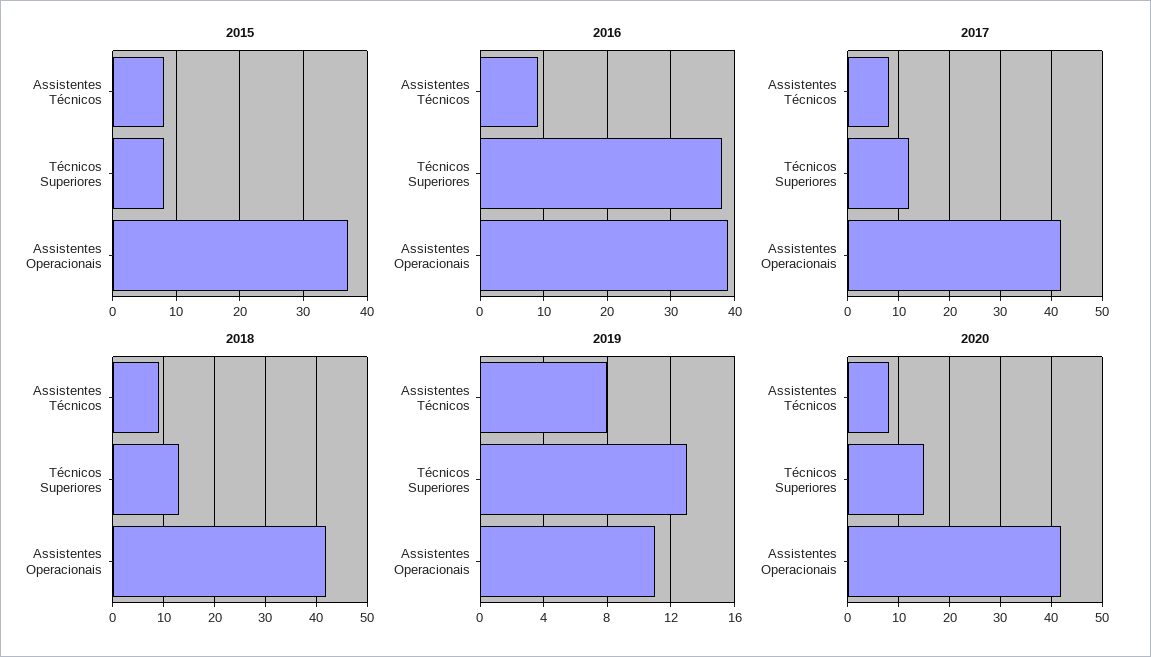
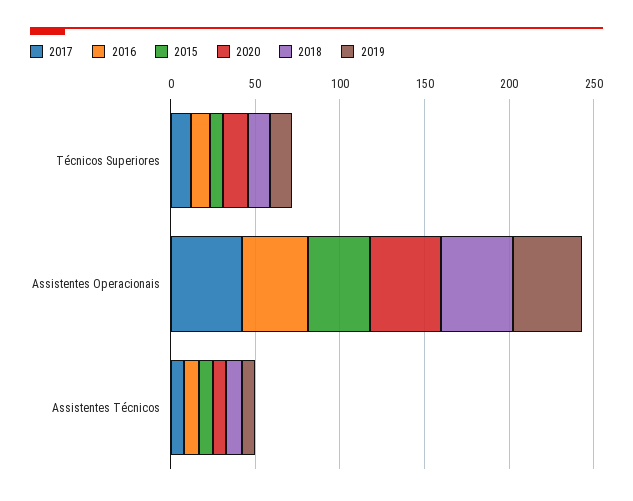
  {
    "2015": {
      "Assistentes Técnicos": 8,
      "Técnicos Superiores": 8,
      "Assistentes Operacionais": 37
    },
    "2016": {
      "Assistentes Técnicos": 9,
-     "Técnicos Superiores": 38,
+     "Técnicos Superiores": 10,
      "Assistentes Operacionais": 39
    },
    "2017": {
      "Assistentes Técnicos": 10,
      "Técnicos Superiores": 10,
      "Assistentes Operacionais": 40
    },
    "2018": {
      "Assistentes Técnicos": 10,
      "Técnicos Superiores": 15,
      "Assistentes Operacionais": 40
    },
    "2019": {
      "Assistentes Técnicos": 8,
      "Técnicos Superiores": 13,
-     "Assistentes Operacionais": 11
+     "Assistentes Operacionais": 40
    },
    "2020": {
      "Assistentes Técnicos": 10,
      "Técnicos Superiores": 15,
      "Assistentes Operacionais": 40
    }
  }

